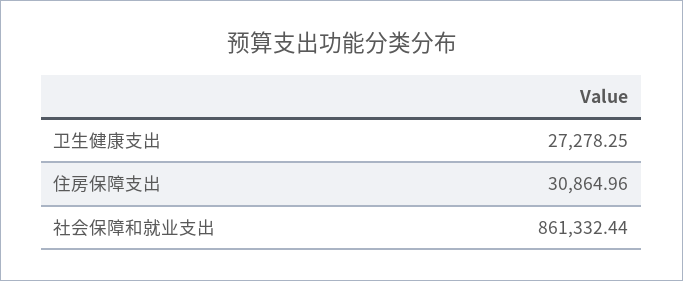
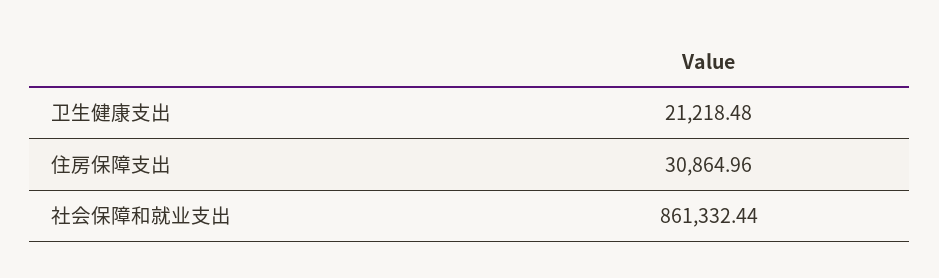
  {
-   "卫生健康支出": 27278.25,
+   "卫生健康支出": 21218.48,
    "住房保障支出": 30864.96,
    "社会保障和就业支出": 861332.44
  }

